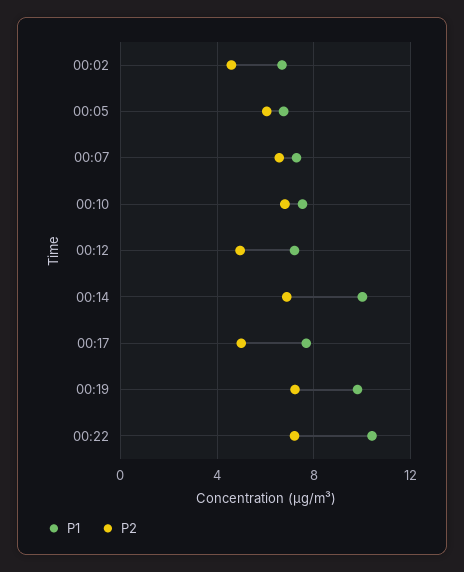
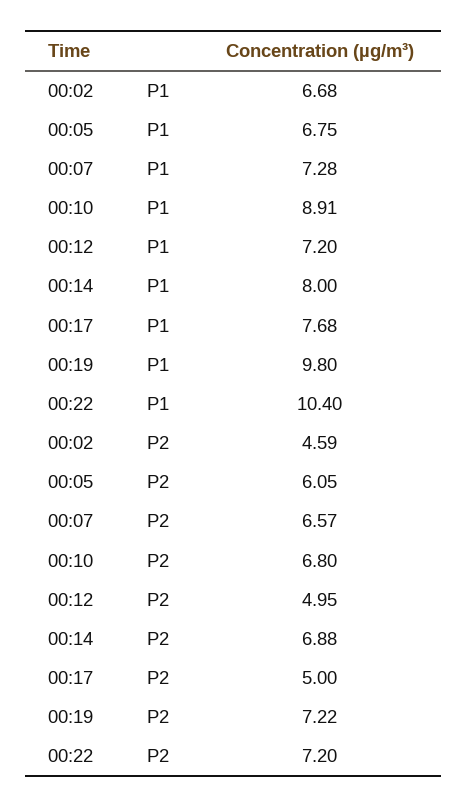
  {
    "P1": {
      "00:02": 6.68,
      "00:05": 6.75,
      "00:07": 7.28,
-     "00:10": 7.5,
+     "00:10": 8.91,
      "00:12": 7.2,
-     "00:14": 10,
+     "00:14": 8,
      "00:17": 7.68,
      "00:19": 9.8,
      "00:22": 10.4
    },
    "P2": {
      "00:02": 4.59,
      "00:05": 6.05,
      "00:07": 6.57,
      "00:10": 6.8,
      "00:12": 4.95,
      "00:14": 6.88,
      "00:17": 5,
      "00:19": 7.22,
      "00:22": 7.2
    }
  }

